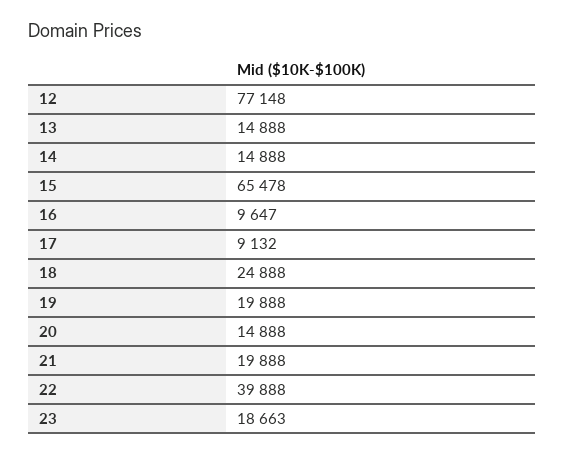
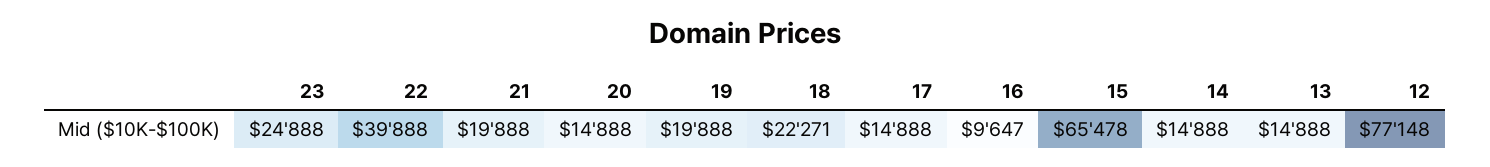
  {
    "12": 77148,
    "13": 14888,
    "14": 14888,
    "15": 65478,
    "16": 9647,
-   "17": 9132,
+   "17": 14888,
-   "18": 24888,
+   "18": 22271,
    "19": 19888,
    "20": 14888,
    "21": 19888,
    "22": 39888,
-   "23": 18663
+   "23": 24888
  }

